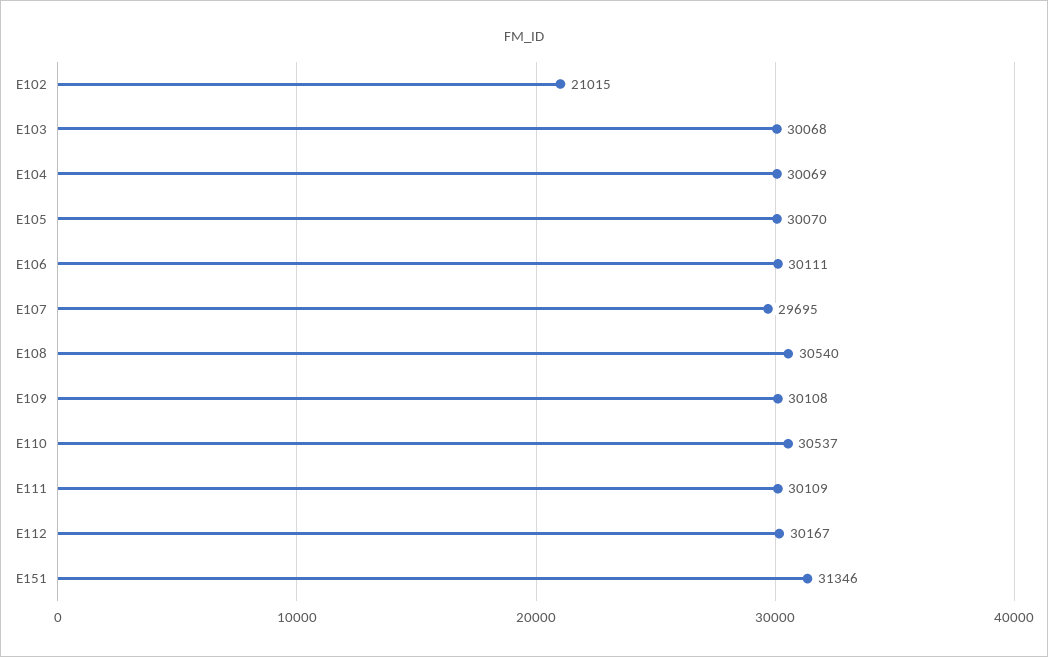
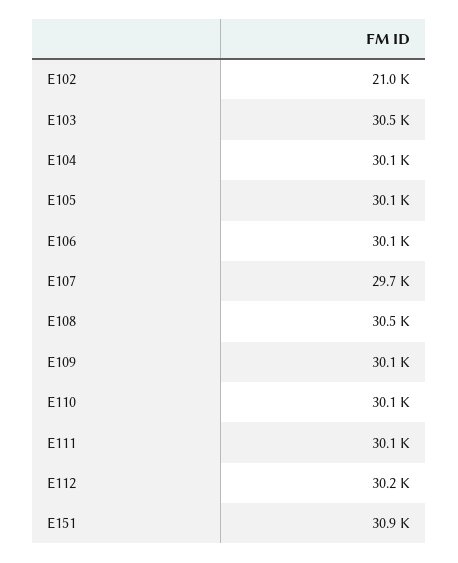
  {
    "E102": 21015,
-   "E103": 30068,
+   "E103": 30500,
    "E104": 30069,
    "E105": 30070,
    "E106": 30111,
    "E107": 29695,
    "E108": 30540,
    "E109": 30108,
-   "E110": 30537,
+   "E110": 30100,
    "E111": 30109,
    "E112": 30167,
-   "E151": 31346
+   "E151": 30900
  }

